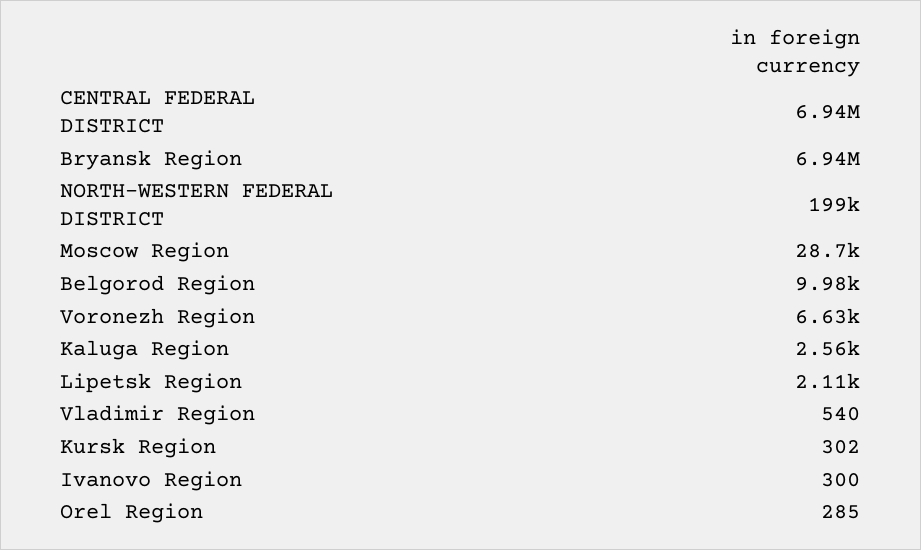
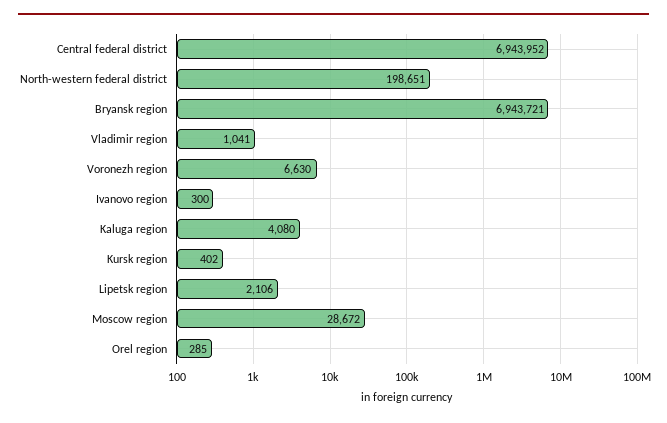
  {
    "CENTRAL FEDERAL DISTRICT": 6943952,
    "Bryansk Region": 6943721,
    "NORTH-WESTERN FEDERAL DISTRICT": 198651,
    "Moscow Region": 28672,
-   "Belgorod Region": 9980,
    "Voronezh Region": 6630,
-   "Kaluga Region": 2560,
+   "Kaluga Region": 4080,
    "Lipetsk Region": 2106,
-   "Vladimir Region": 540,
+   "Vladimir Region": 1041,
-   "Kursk Region": 302,
+   "Kursk Region": 402,
    "Ivanovo Region": 300,
    "Orel Region": 285
  }

